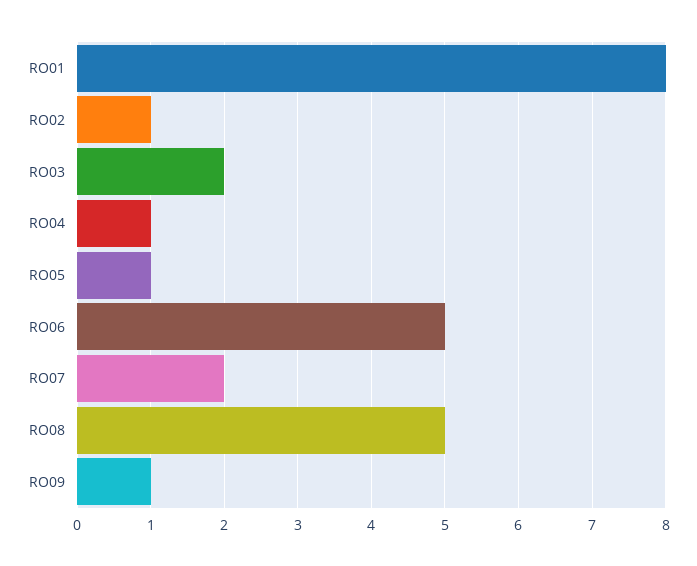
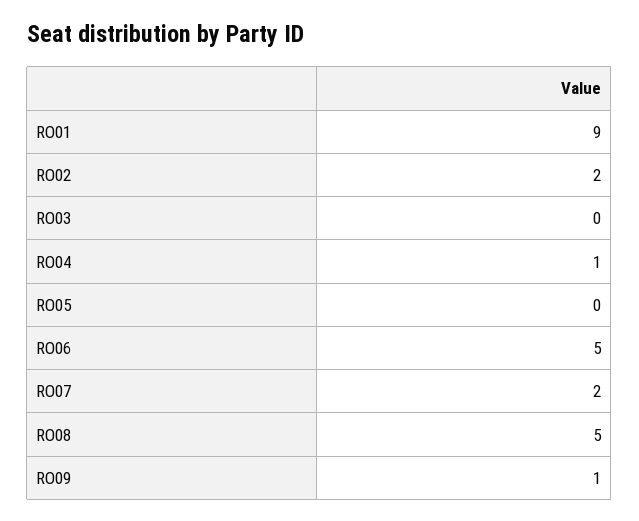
  {
-   "RO01": 8,
+   "RO01": 9,
-   "RO02": 1,
+   "RO02": 2,
-   "RO03": 2,
+   "RO03": 0,
    "RO04": 1,
-   "RO05": 1,
+   "RO05": 0,
    "RO06": 5,
    "RO07": 2,
    "RO08": 5,
    "RO09": 1
  }

